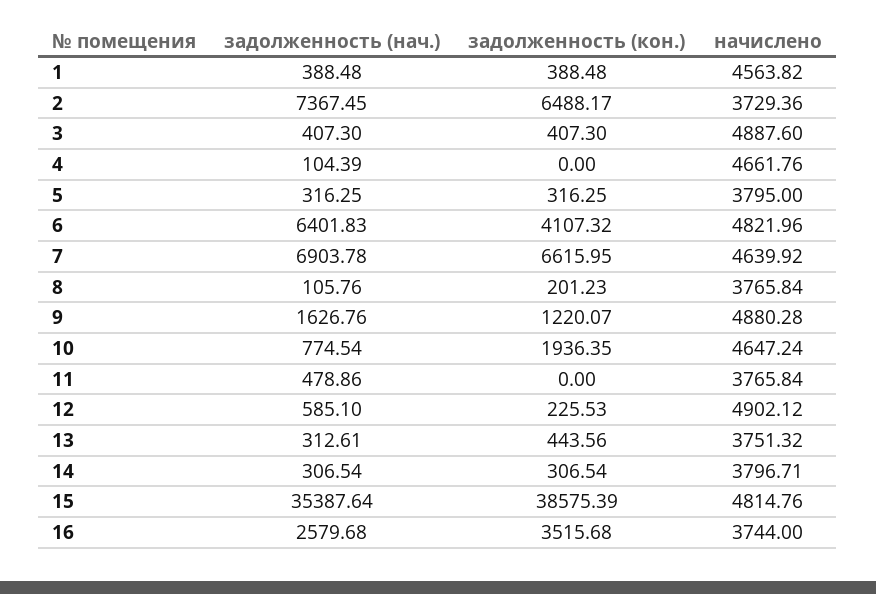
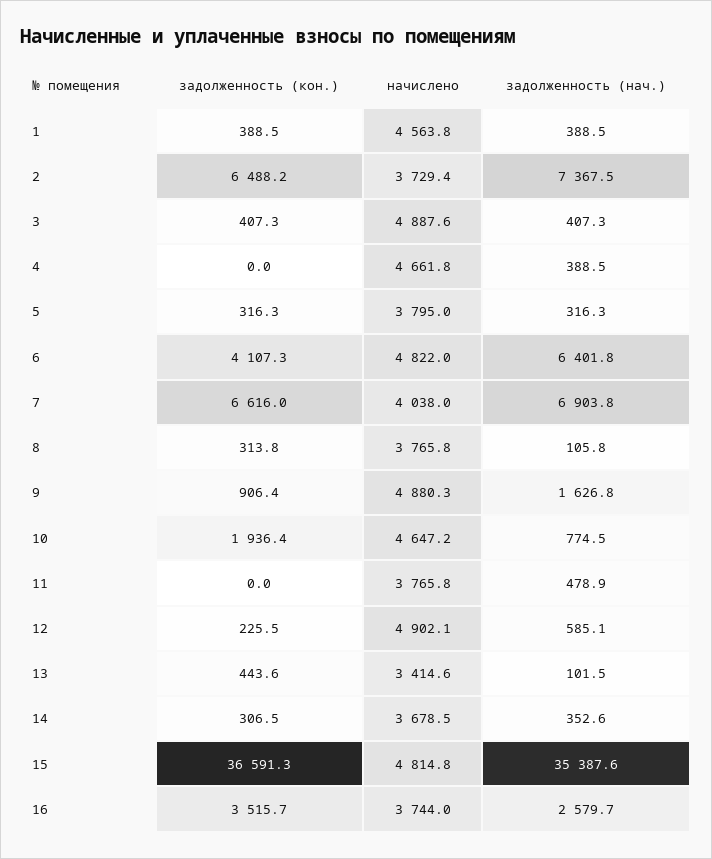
  {
    "задолженность (нач.)": {
      "1": 388.48,
      "2": 7367.45,
      "3": 407.3,
-     "4": 104.39,
+     "4": 388.5,
      "5": 316.25,
      "6": 6401.83,
      "7": 6903.78,
      "8": 105.76,
      "9": 1626.76,
      "10": 774.54,
      "11": 478.86,
      "12": 585.1,
-     "13": 312.61,
+     "13": 101.5,
-     "14": 306.54,
+     "14": 352.6,
      "15": 35387.64,
      "16": 2579.68
    },
    "задолженность (кон.)": {
      "1": 388.48,
      "2": 6488.17,
      "3": 407.3,
      "4": 0,
      "5": 316.25,
      "6": 4107.32,
      "7": 6615.95,
-     "8": 201.23,
+     "8": 313.8,
-     "9": 1220.07,
+     "9": 906.4,
      "10": 1936.35,
      "11": 0,
      "12": 225.53,
      "13": 443.56,
      "14": 306.54,
-     "15": 38575.39,
+     "15": 36591.3,
      "16": 3515.68
    },
    "начислено": {
      "1": 4563.82,
      "2": 3729.36,
      "3": 4887.6,
      "4": 4661.76,
      "5": 3795,
      "6": 4821.96,
-     "7": 4639.92,
+     "7": 4038,
      "8": 3765.84,
      "9": 4880.28,
      "10": 4647.24,
      "11": 3765.84,
      "12": 4902.12,
-     "13": 3751.32,
+     "13": 3414.6,
-     "14": 3796.71,
+     "14": 3678.5,
      "15": 4814.76,
      "16": 3744
    }
  }

